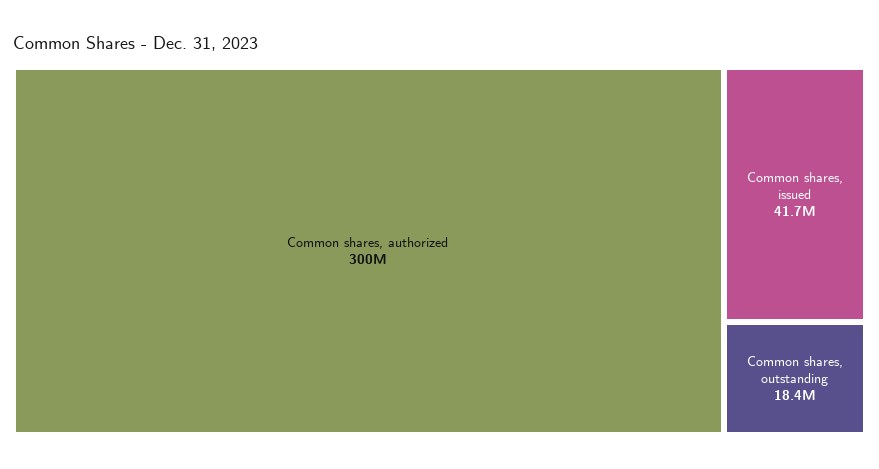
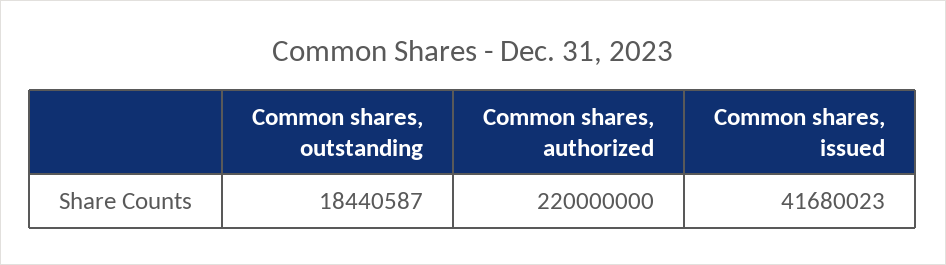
  {
-   "Common shares, authorized": 300000000,
+   "Common shares, authorized": 220000000,
    "Common shares, issued": 41680023,
    "Common shares, outstanding": 18440587
  }

